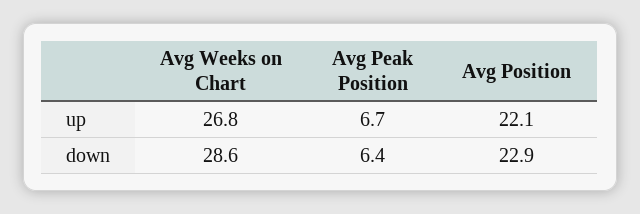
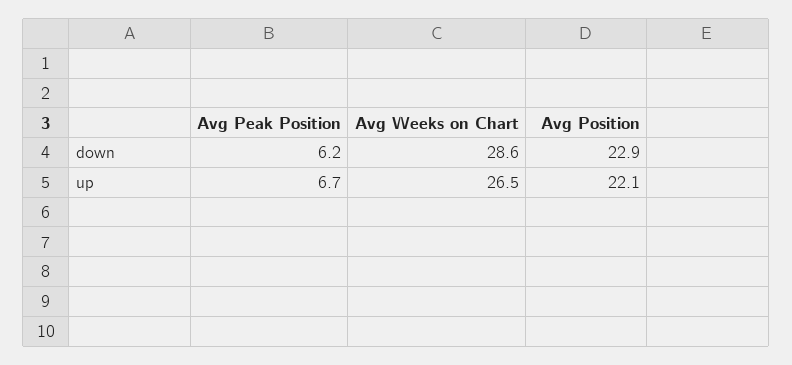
  {
    "Avg Weeks on Chart": {
-     "up": 26.8,
+     "up": 26.5,
      "down": 28.6
    },
    "Avg Peak Position": {
      "up": 6.7,
-     "down": 6.4
+     "down": 6.2
    },
    "Avg Position": {
      "up": 22.1,
      "down": 22.9
    }
  }

